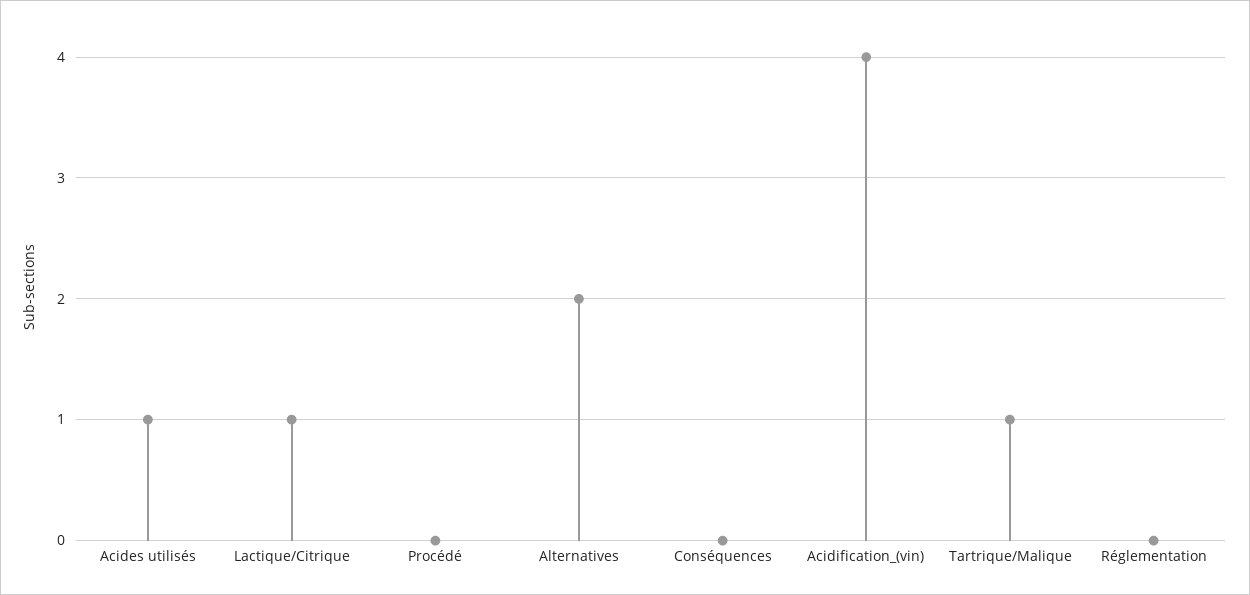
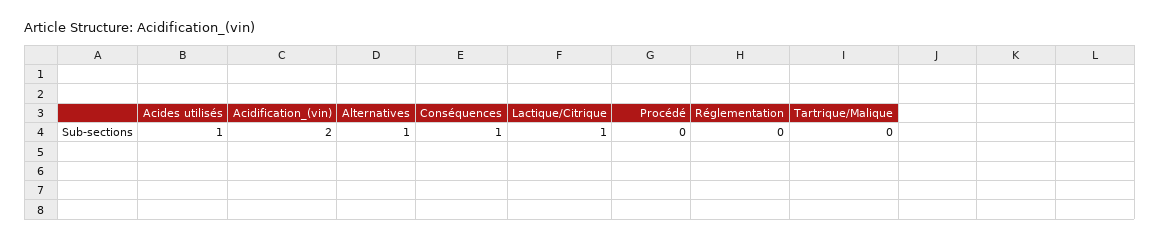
  {
    "Acides utilisés": 1,
    "Lactique/Citrique": 1,
    "Procédé": 0,
-   "Alternatives": 2,
+   "Alternatives": 1,
-   "Conséquences": 0,
+   "Conséquences": 1,
-   "Acidification_(vin)": 4,
+   "Acidification_(vin)": 2,
-   "Tartrique/Malique": 1,
+   "Tartrique/Malique": 0,
    "Réglementation": 0
  }

